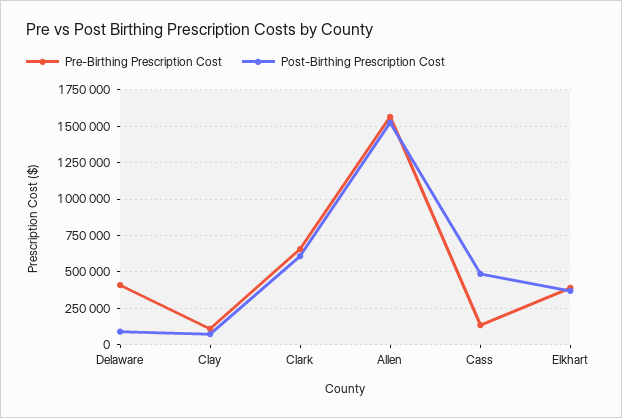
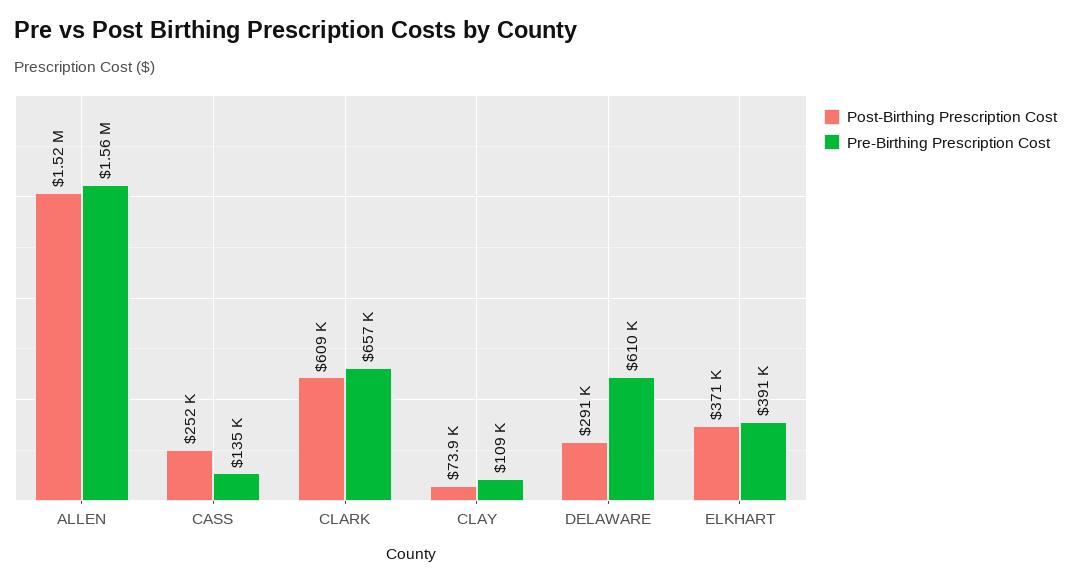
  {
    "Pre-Birthing Prescription Cost": {
-     "Delaware": 400000,
+     "Delaware": 610000,
      "Clay": 109000,
      "Clark": 657000,
      "Allen": 1560000,
      "Cass": 135000,
      "Elkhart": 391000
    },
    "Post-Birthing Prescription Cost": {
-     "Delaware": 100000,
+     "Delaware": 291000,
      "Clay": 73900,
      "Clark": 609000,
      "Allen": 1520000,
-     "Cass": 500000,
+     "Cass": 252000,
      "Elkhart": 371000
    }
  }

